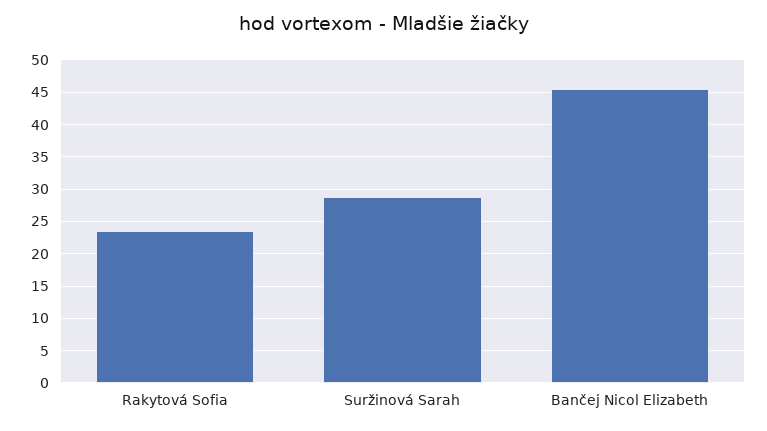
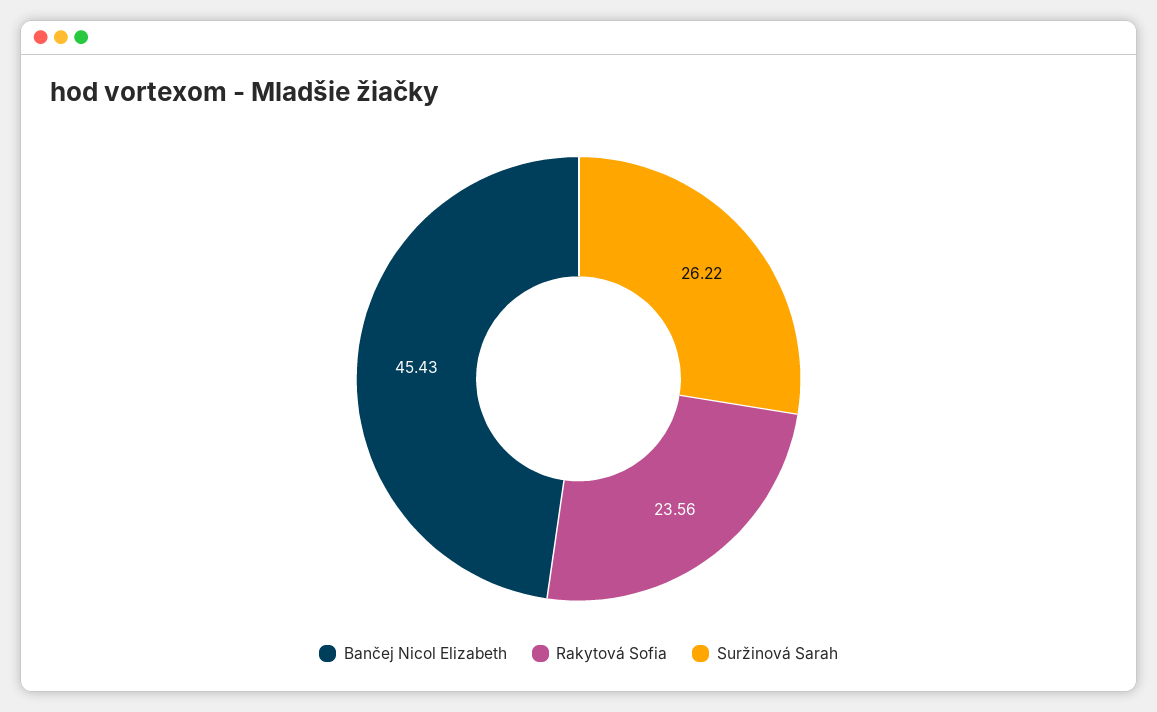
  {
    "Rakytová Sofia": 23.56,
-   "Suržinová Sarah": 29,
+   "Suržinová Sarah": 26.22,
    "Bančej Nicol Elizabeth": 45.43
  }

